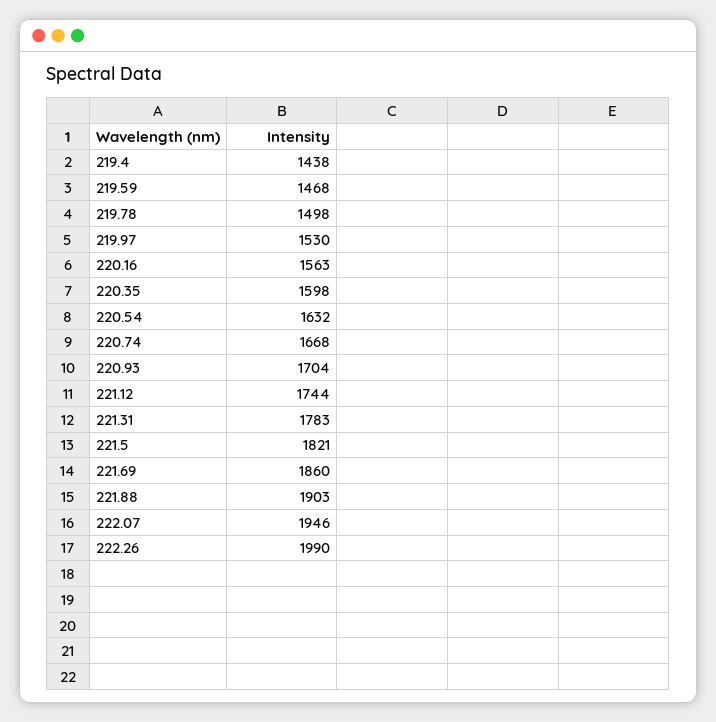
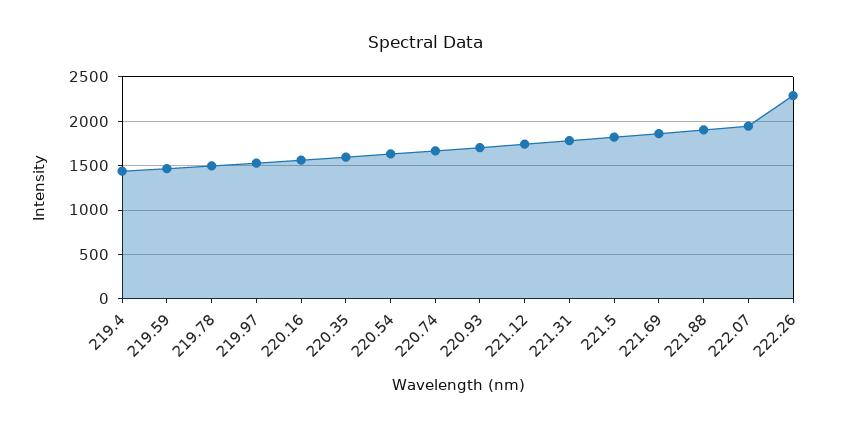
  {
    "219.4": 1438,
    "219.59": 1468,
    "219.78": 1498,
    "219.97": 1530,
    "220.16": 1563,
    "220.35": 1598,
    "220.54": 1632,
    "220.74": 1668,
    "220.93": 1704,
    "221.12": 1744,
    "221.31": 1783,
    "221.5": 1821,
    "221.69": 1860,
    "221.88": 1903,
    "222.07": 1946,
-   "222.26": 1990
+   "222.26": 2300
  }

